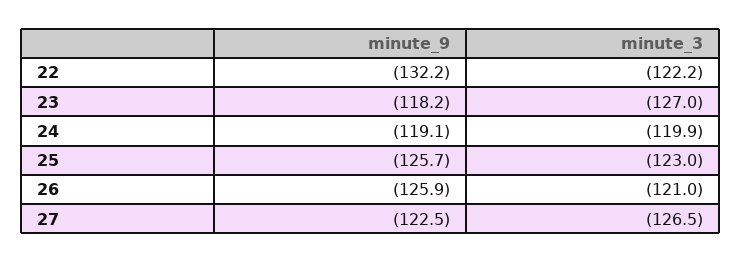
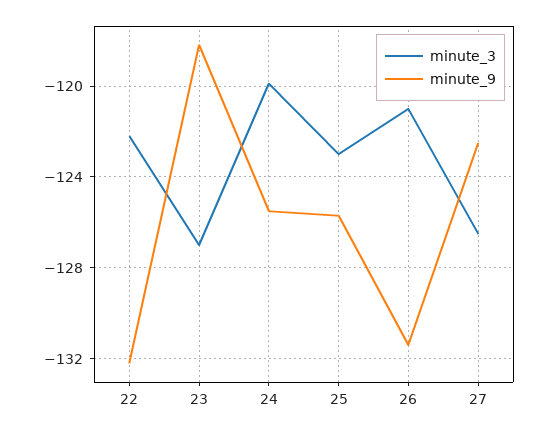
  {
    "minute_9": {
      "22": -132.2,
      "23": -118.2,
-     "24": -119.1,
+     "24": -125.5,
      "25": -125.7,
-     "26": -125.9,
+     "26": -131.5,
      "27": -122.5
    },
    "minute_3": {
      "22": -122.2,
      "23": -127,
      "24": -119.9,
      "25": -123,
      "26": -121,
      "27": -126.5
    }
  }

